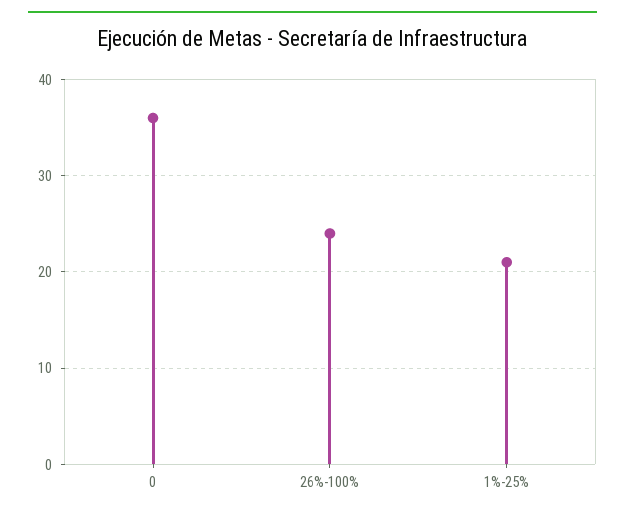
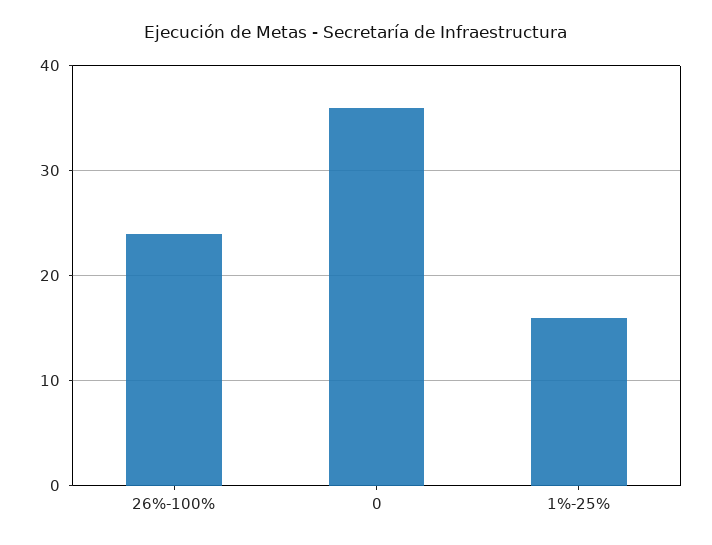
  {
    "0": 36,
    "26%-100%": 24,
-   "1%-25%": 21
+   "1%-25%": 16
  }

